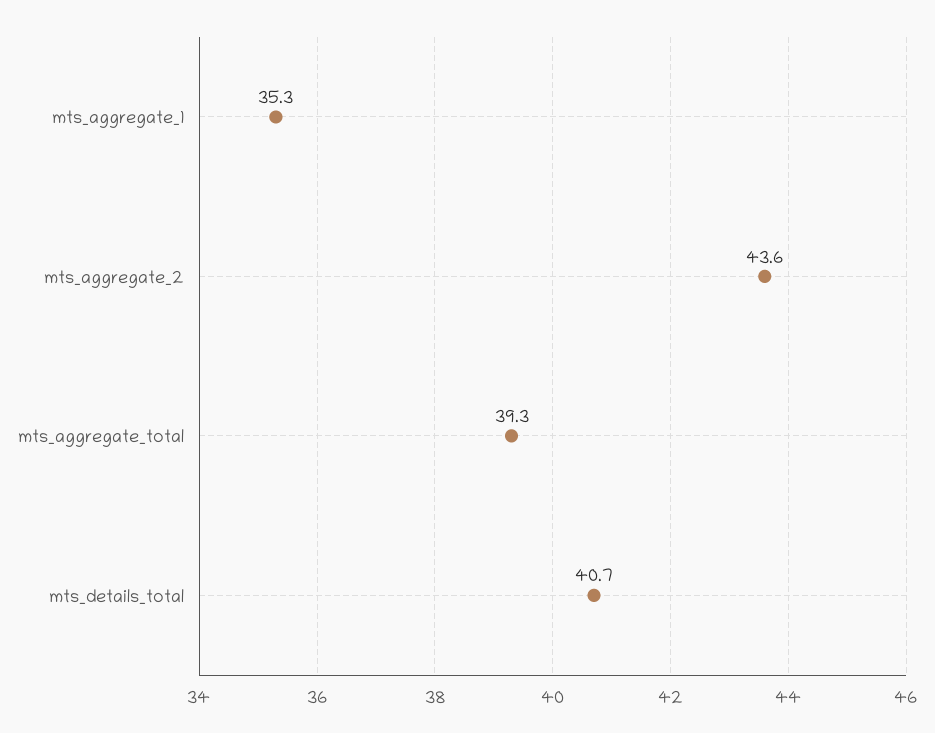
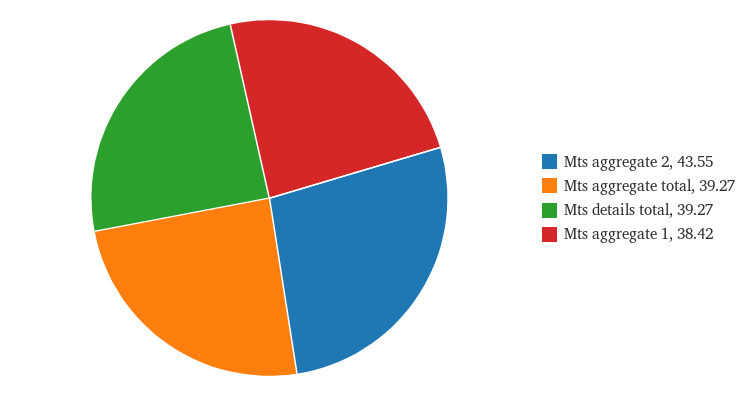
  {
-   "mts_aggregate_1": 35.3,
+   "mts_aggregate_1": 38.42,
    "mts_aggregate_2": 43.55,
    "mts_aggregate_total": 39.27,
-   "mts_details_total": 40.7
+   "mts_details_total": 39.27
  }

